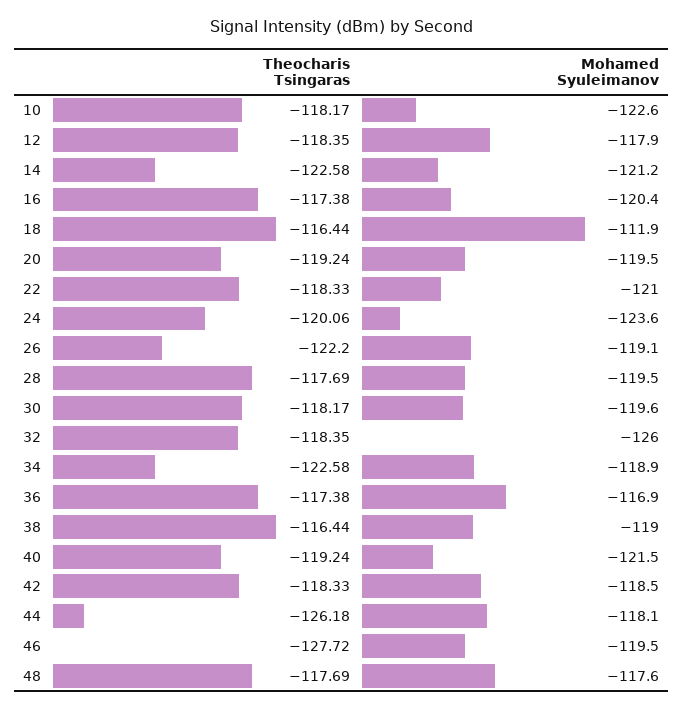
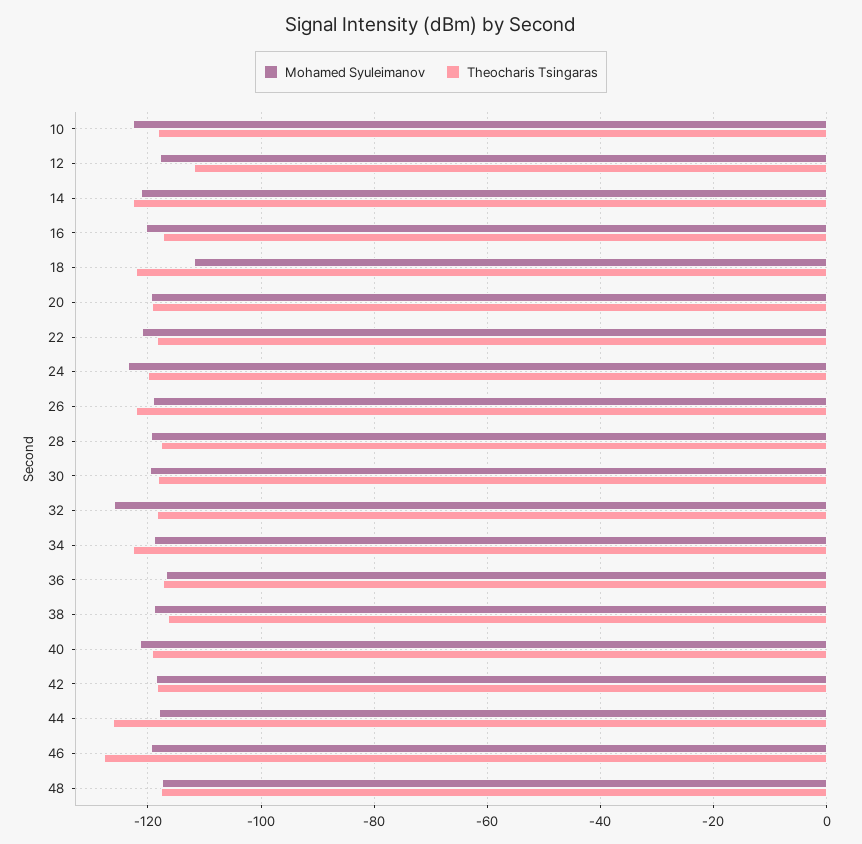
  {
    "Theocharis Tsingaras": {
      "10": -118.17,
-     "12": -118.35,
+     "12": -112,
      "14": -122.58,
      "16": -117.38,
-     "18": -116.44,
+     "18": -122,
      "20": -119.24,
      "22": -118.33,
      "24": -120.06,
      "26": -122.2,
      "28": -117.69,
      "30": -118.17,
      "32": -118.35,
      "34": -122.58,
      "36": -117.38,
      "38": -116.44,
      "40": -119.24,
      "42": -118.33,
      "44": -126.18,
      "46": -127.72,
      "48": -117.69
    },
    "Mohamed Syuleimanov": {
      "10": -122.6,
      "12": -117.9,
      "14": -121.2,
      "16": -120.4,
      "18": -111.9,
      "20": -119.5,
      "22": -121,
      "24": -123.6,
      "26": -119.1,
      "28": -119.5,
      "30": -119.6,
      "32": -126,
      "34": -118.9,
      "36": -116.9,
      "38": -119,
      "40": -121.5,
      "42": -118.5,
      "44": -118.1,
      "46": -119.5,
      "48": -117.6
    }
  }

